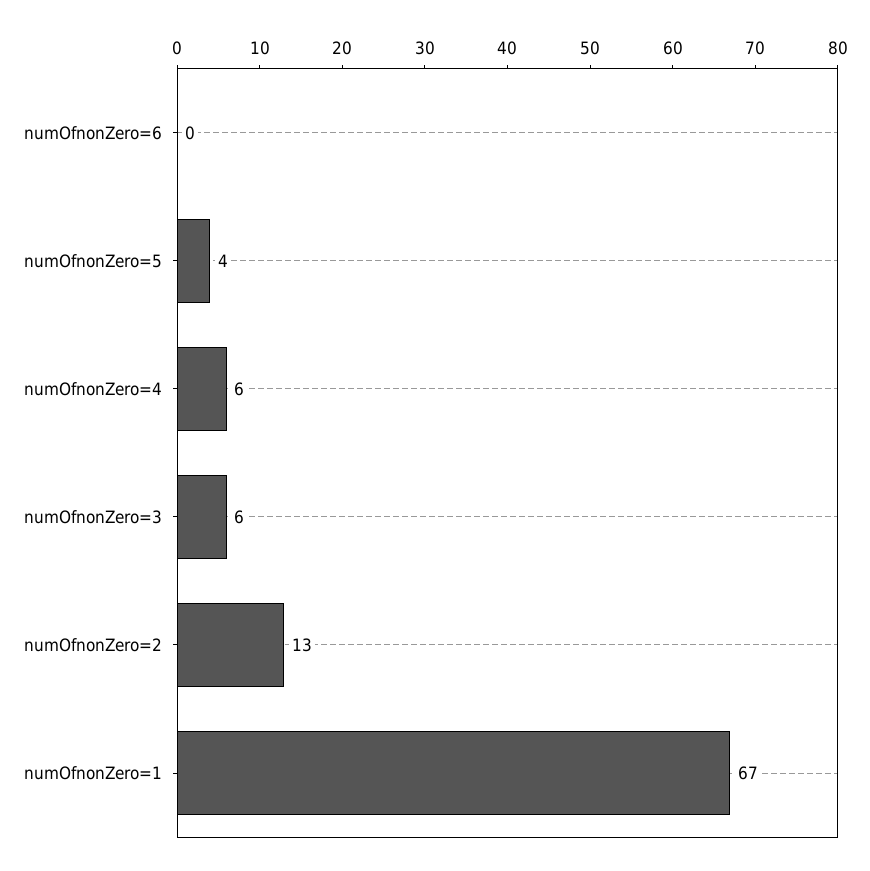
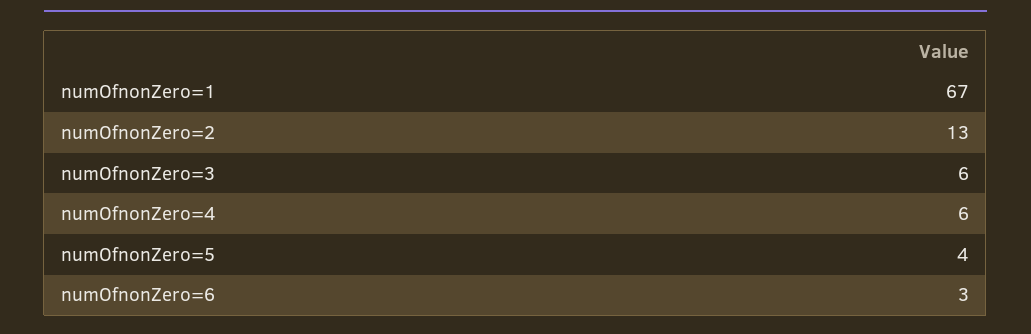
  {
-   "numOfnonZero=6": 0,
+   "numOfnonZero=6": 3,
    "numOfnonZero=5": 4,
    "numOfnonZero=4": 6,
    "numOfnonZero=3": 6,
    "numOfnonZero=2": 13,
    "numOfnonZero=1": 67
  }

